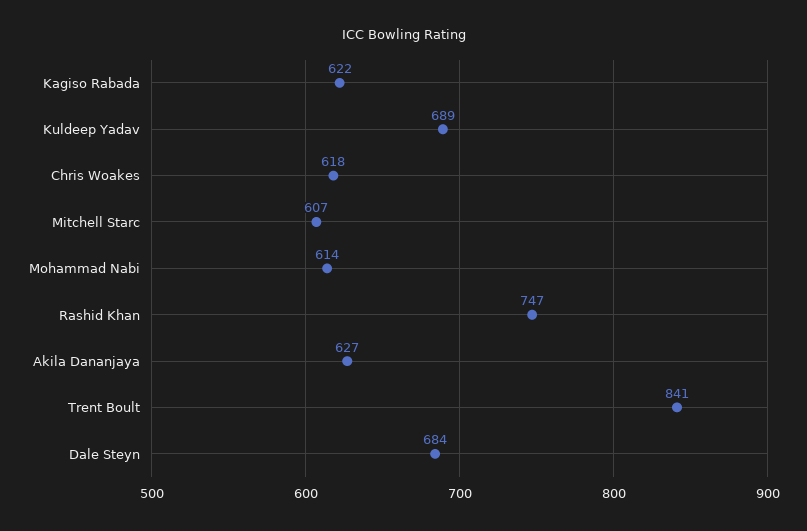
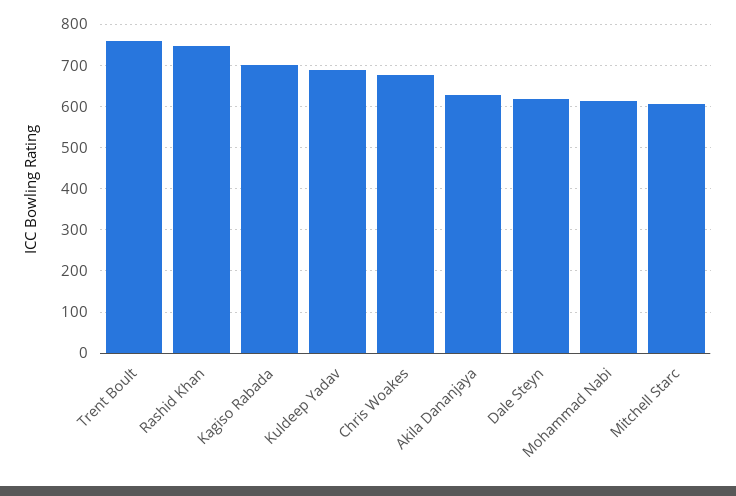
  {
-   "Kagiso Rabada": 622,
+   "Kagiso Rabada": 700,
    "Kuldeep Yadav": 689,
-   "Chris Woakes": 618,
+   "Chris Woakes": 680,
    "Mitchell Starc": 607,
    "Mohammad Nabi": 614,
    "Rashid Khan": 747,
    "Akila Dananjaya": 627,
-   "Trent Boult": 841,
+   "Trent Boult": 760,
-   "Dale Steyn": 684
+   "Dale Steyn": 620
  }

